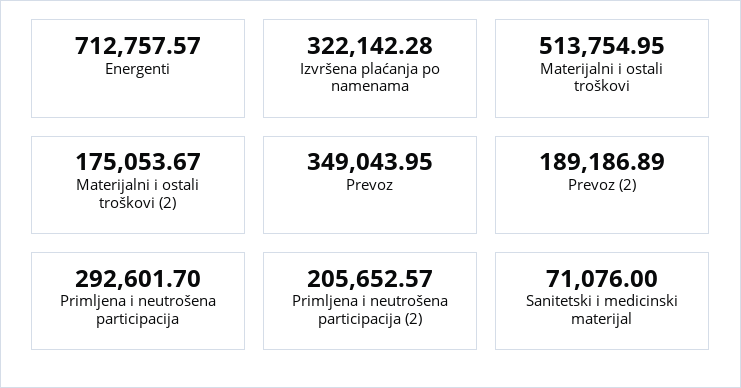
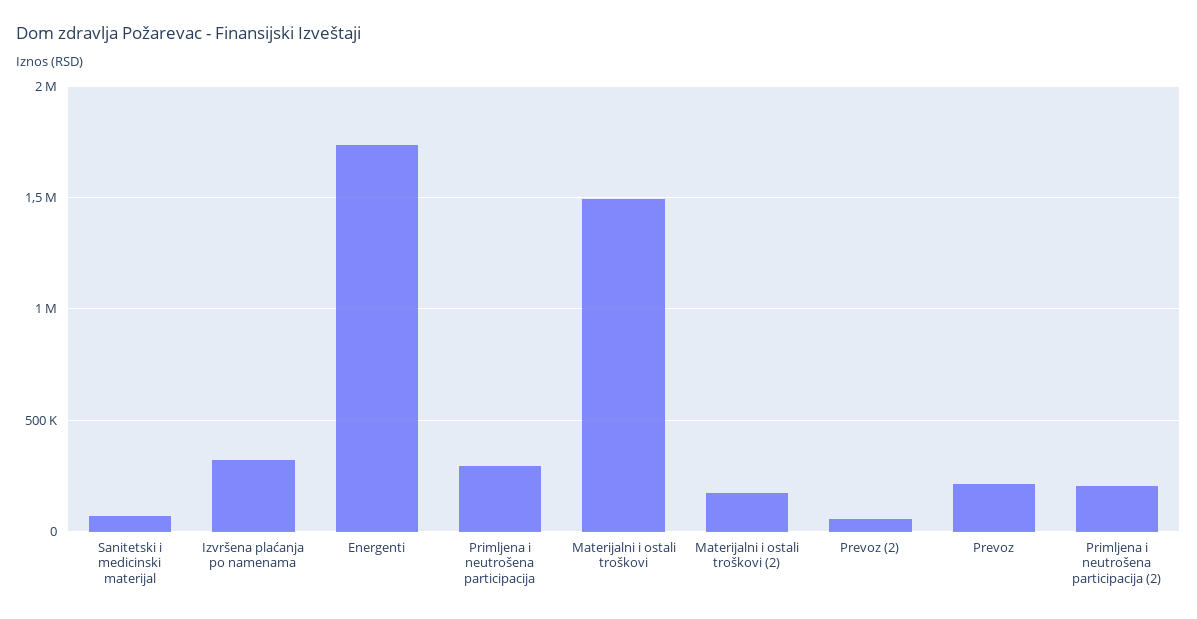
  {
-   "Energenti": 712757.57,
+   "Energenti": 1750000,
    "Izvršena plaćanja po namenama": 322142.28,
-   "Materijalni i ostali troškovi": 513754.95,
+   "Materijalni i ostali troškovi": 1500000,
    "Materijalni i ostali troškovi (2)": 175053.67,
-   "Prevoz": 349043.95,
+   "Prevoz": 200000,
-   "Prevoz (2)": 189186.89,
+   "Prevoz (2)": 50000,
    "Primljena i neutrošena participacija": 292601.7,
    "Primljena i neutrošena participacija (2)": 205652.57,
    "Sanitetski i medicinski materijal": 71076
  }

